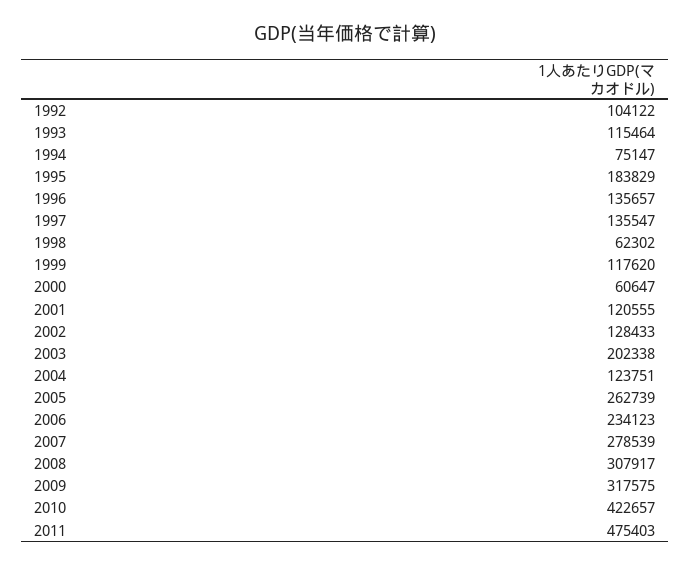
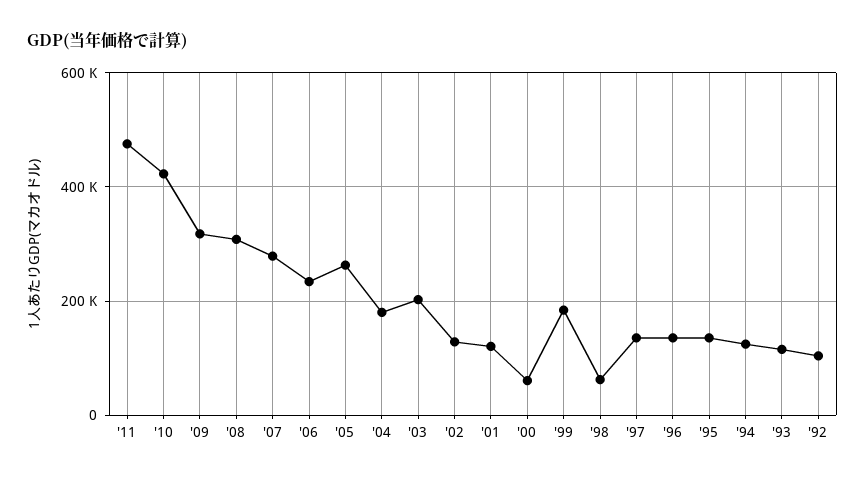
  {
    "1992": 104122,
    "1993": 115464,
-   "1994": 75147,
+   "1994": 120000,
-   "1995": 183829,
+   "1995": 140000,
    "1996": 135657,
    "1997": 135547,
    "1998": 62302,
-   "1999": 117620,
+   "1999": 180000,
    "2000": 60647,
    "2001": 120555,
    "2002": 128433,
    "2003": 202338,
-   "2004": 123751,
+   "2004": 180000,
    "2005": 262739,
    "2006": 234123,
    "2007": 278539,
    "2008": 307917,
    "2009": 317575,
    "2010": 422657,
    "2011": 475403
  }

